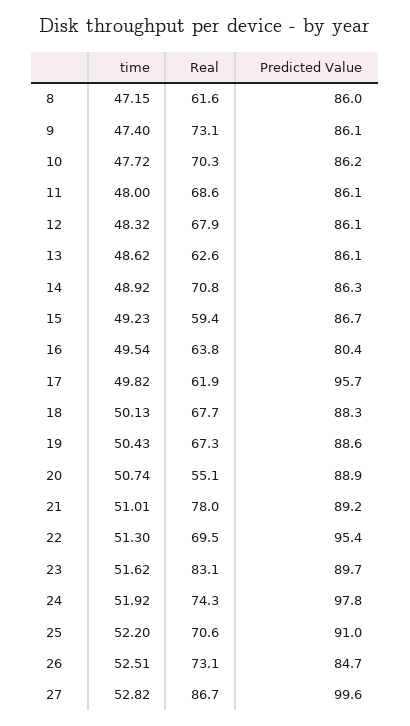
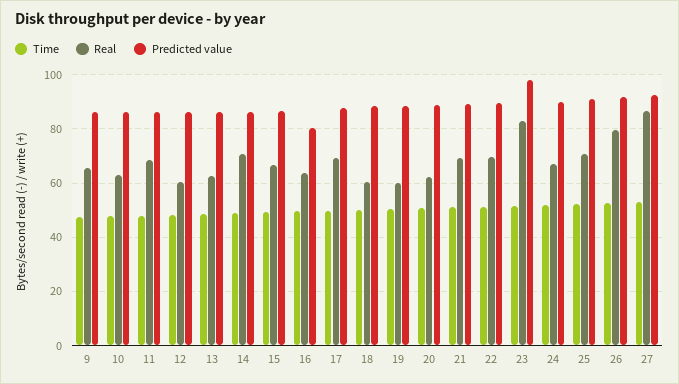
  {
    "time": {
-     "8": 47.15,
      "9": 47.4,
      "10": 47.72,
      "11": 48,
      "12": 48.32,
      "13": 48.62,
      "14": 48.92,
      "15": 49.23,
      "16": 49.54,
      "17": 49.82,
      "18": 50.13,
      "19": 50.43,
      "20": 50.74,
      "21": 51.01,
      "22": 51.3,
      "23": 51.62,
      "24": 51.92,
      "25": 52.2,
      "26": 52.51,
      "27": 52.82
    },
    "Real": {
-     "8": 61.6,
-     "9": 73.1,
+     "9": 65,
-     "10": 70.3,
+     "10": 62.5,
      "11": 68.6,
-     "12": 67.9,
+     "12": 60,
      "13": 62.6,
      "14": 70.8,
-     "15": 59.4,
+     "15": 67.5,
      "16": 63.8,
-     "17": 61.9,
+     "17": 70,
-     "18": 67.7,
+     "18": 60,
-     "19": 67.3,
+     "19": 60,
-     "20": 55.1,
+     "20": 62.5,
-     "21": 78,
+     "21": 70,
      "22": 69.5,
      "23": 83.1,
-     "24": 74.3,
+     "24": 67.5,
      "25": 70.6,
-     "26": 73.1,
+     "26": 80,
      "27": 86.7
    },
    "Predicted Value": {
-     "8": 86,
      "9": 86.1,
      "10": 86.2,
      "11": 86.1,
      "12": 86.1,
      "13": 86.1,
      "14": 86.3,
      "15": 86.7,
      "16": 80.4,
-     "17": 95.7,
+     "17": 87.5,
      "18": 88.3,
      "19": 88.6,
      "20": 88.9,
      "21": 89.2,
-     "22": 95.4,
+     "22": 90,
-     "23": 89.7,
+     "23": 97.5,
-     "24": 97.8,
+     "24": 90,
      "25": 91,
-     "26": 84.7,
+     "26": 92.5,
-     "27": 99.6
+     "27": 92.5
    }
  }

